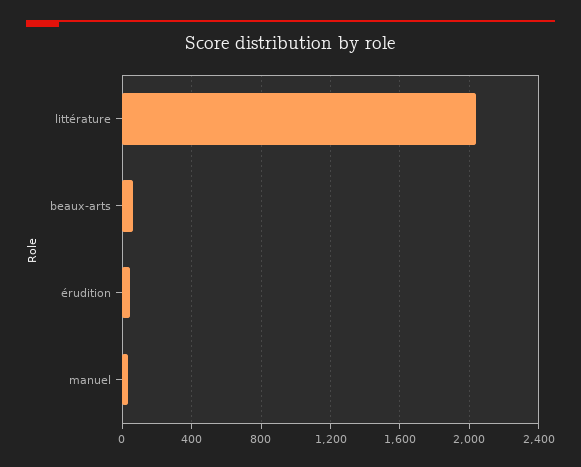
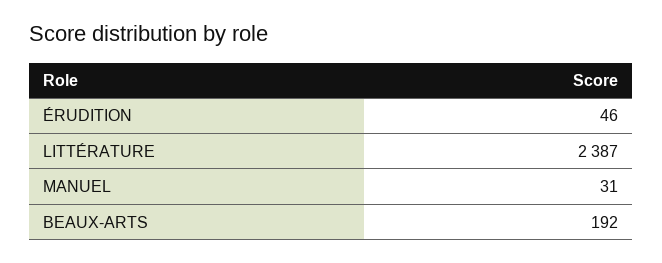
  {
-   "littérature": 2050,
+   "littérature": 2387,
-   "beaux-arts": 50,
+   "beaux-arts": 192,
    "érudition": 46,
    "manuel": 31
  }

